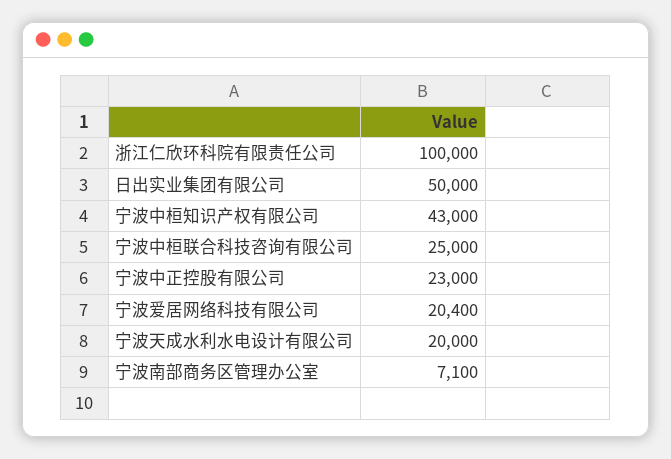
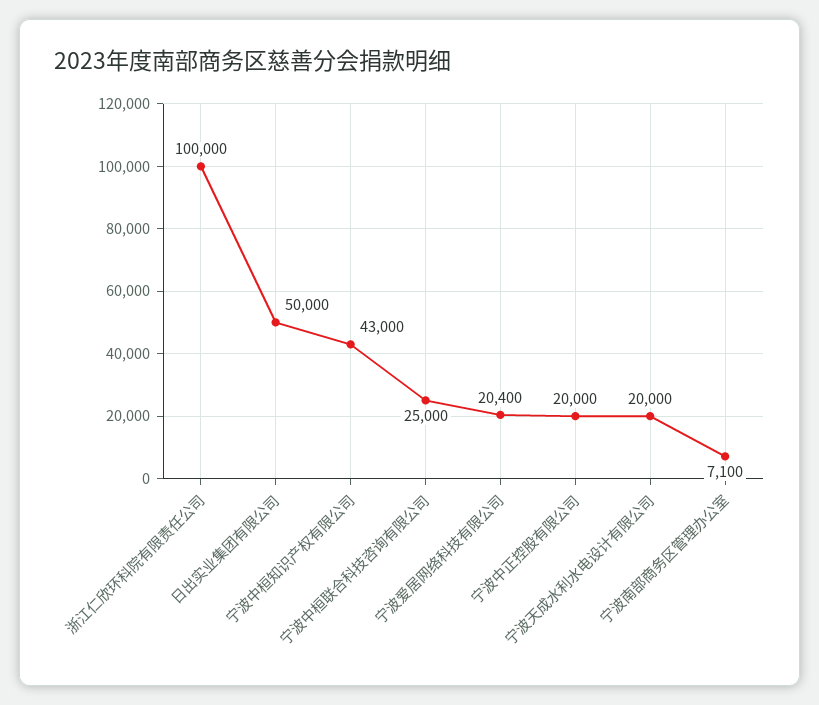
  {
    "浙江仁欣环科院有限责任公司": 100000,
    "日出实业集团有限公司": 50000,
    "宁波中桓知识产权有限公司": 43000,
    "宁波中桓联合科技咨询有限公司": 25000,
-   "宁波中正控股有限公司": 23000,
+   "宁波中正控股有限公司": 20000,
    "宁波爱居网络科技有限公司": 20400,
    "宁波天成水利水电设计有限公司": 20000,
    "宁波南部商务区管理办公室": 7100
  }

